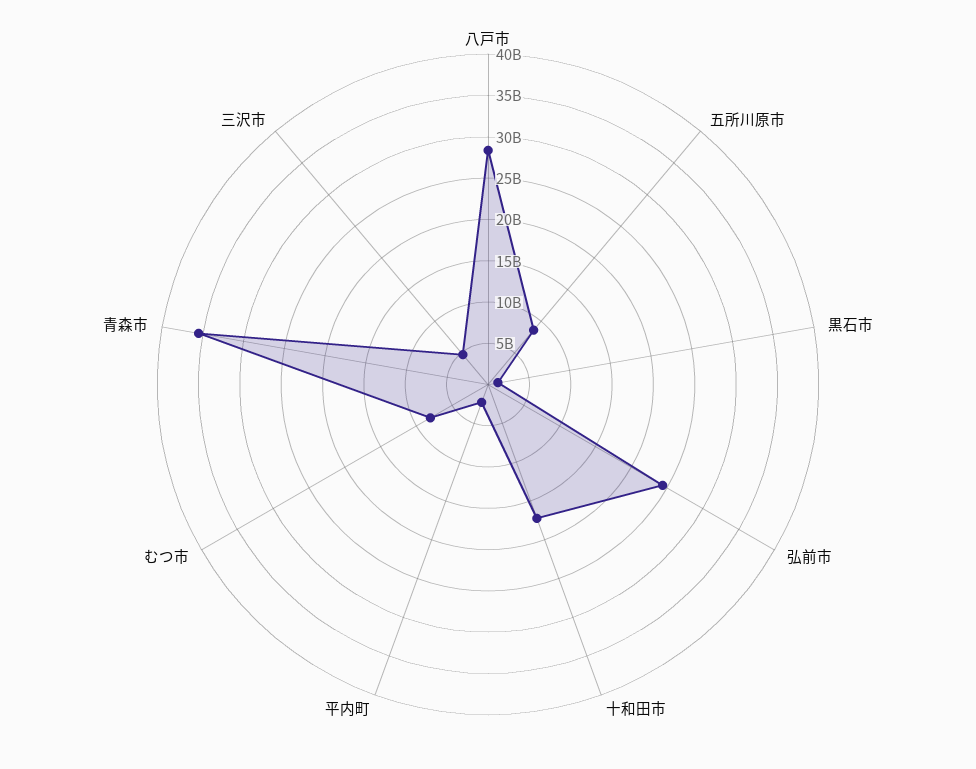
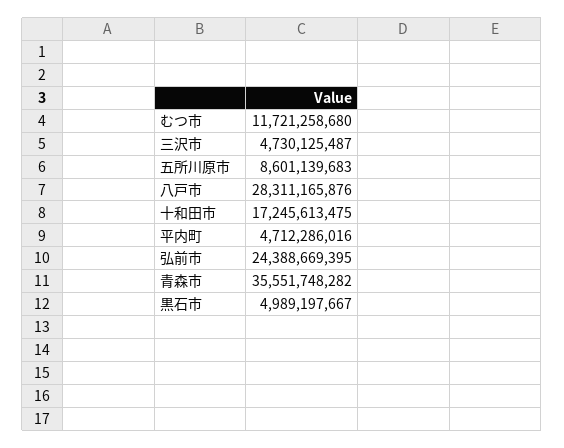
  {
    "八戸市": 28311165876,
    "五所川原市": 8601139683,
-   "黒石市": 1000000000,
+   "黒石市": 4989197667,
    "弘前市": 24388669395,
    "十和田市": 17245613475,
-   "平内町": 2000000000,
+   "平内町": 4712286016,
-   "むつ市": 8000000000,
+   "むつ市": 11721258680,
    "青森市": 35551748282,
    "三沢市": 4730125487
  }

